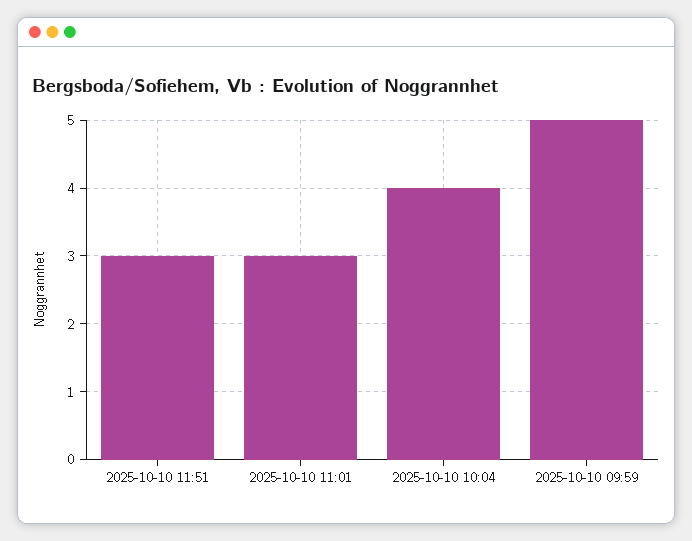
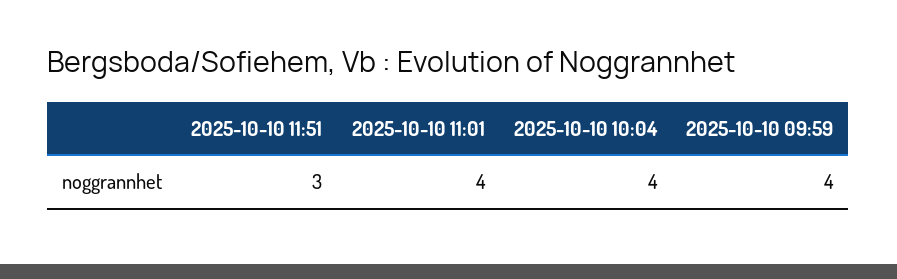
  {
    "2025-10-10 11:51": 3,
-   "2025-10-10 11:01": 3,
+   "2025-10-10 11:01": 4,
    "2025-10-10 10:04": 4,
-   "2025-10-10 09:59": 5
+   "2025-10-10 09:59": 4
  }

